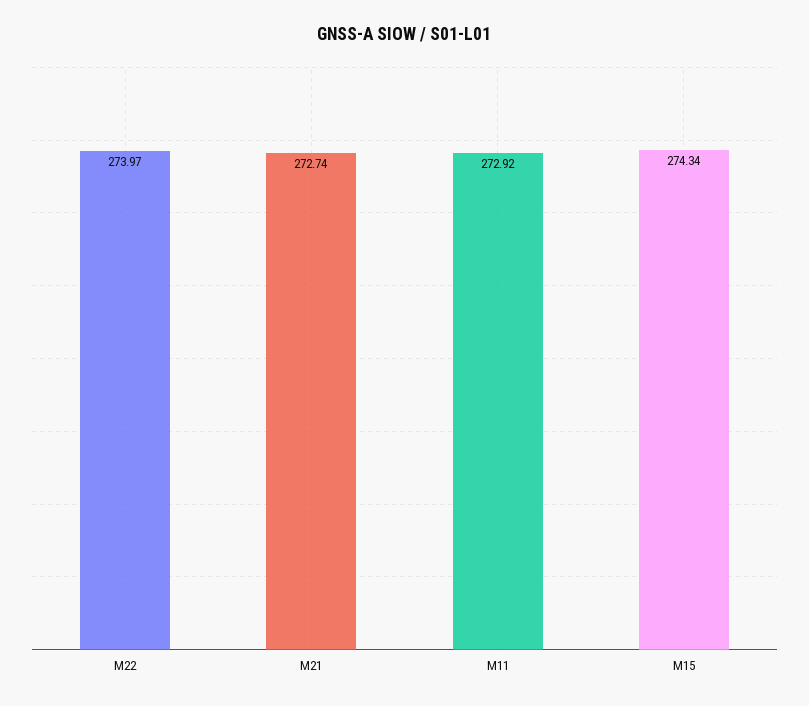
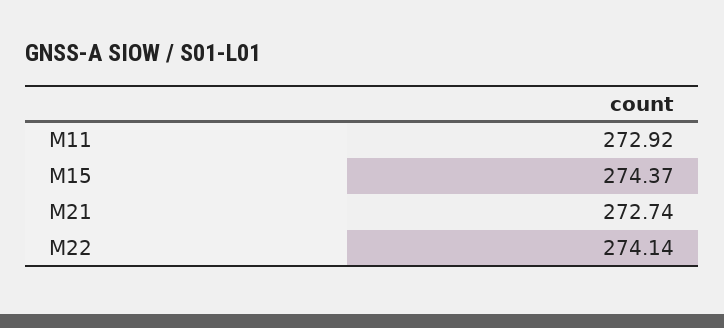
  {
-   "M22": 273.97,
+   "M22": 274.14,
    "M21": 272.74,
    "M11": 272.92,
-   "M15": 274.34
+   "M15": 274.37
  }

